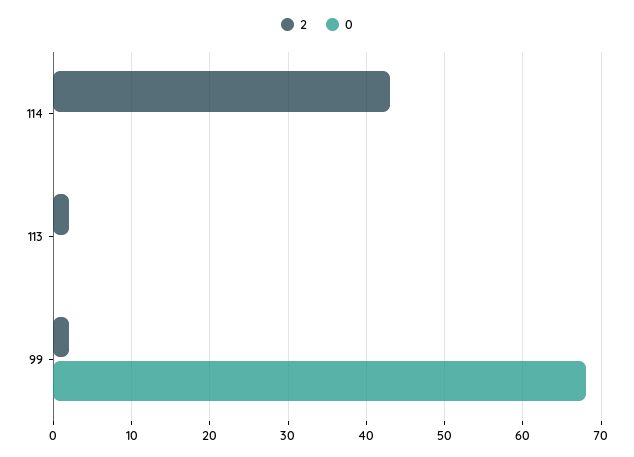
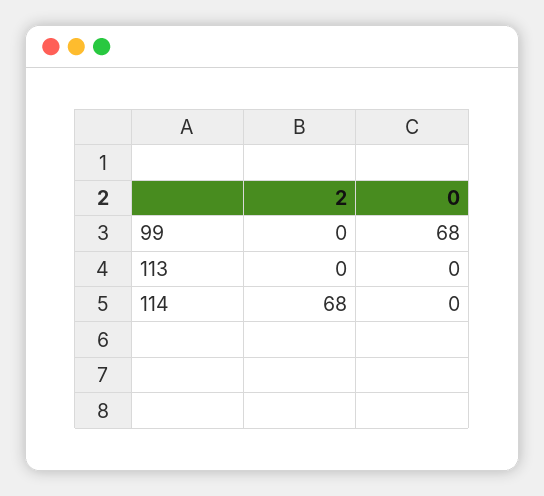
  {
    "2": {
-     "114": 43,
+     "114": 68,
-     "113": 2,
+     "113": 0,
-     "99": 2
+     "99": 0
    },
    "0": {
      "114": 0,
      "113": 0,
      "99": 68
    }
  }

